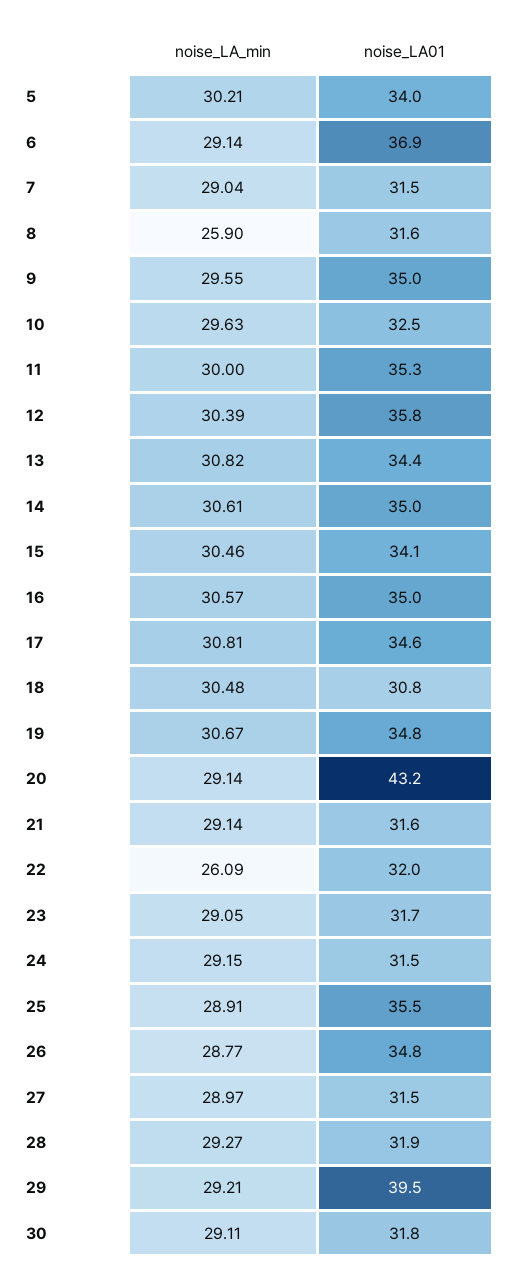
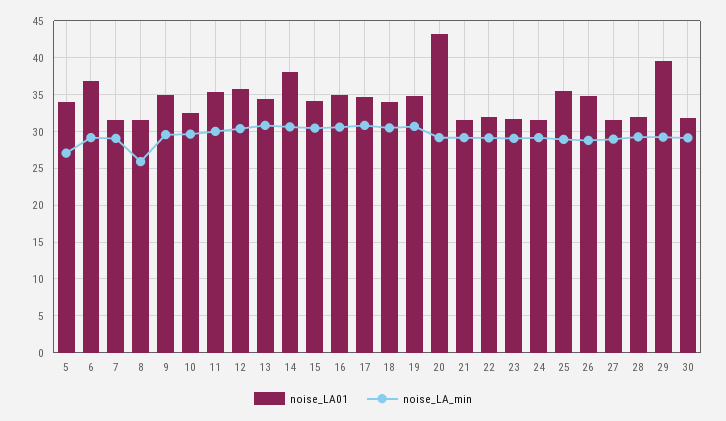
  {
    "noise_LA_min": {
-     "5": 30.21,
+     "5": 27,
      "6": 29.14,
      "7": 29.04,
      "8": 25.9,
      "9": 29.55,
      "10": 29.63,
      "11": 30,
      "12": 30.39,
      "13": 30.82,
      "14": 30.61,
      "15": 30.46,
      "16": 30.57,
      "17": 30.81,
      "18": 30.48,
      "19": 30.67,
      "20": 29.14,
      "21": 29.14,
-     "22": 26.09,
+     "22": 29,
      "23": 29.05,
      "24": 29.15,
      "25": 28.91,
      "26": 28.77,
      "27": 28.97,
      "28": 29.27,
      "29": 29.21,
      "30": 29.11
    },
    "noise_LA01": {
      "5": 34,
      "6": 36.9,
      "7": 31.5,
      "8": 31.6,
      "9": 35,
      "10": 32.5,
      "11": 35.3,
      "12": 35.8,
      "13": 34.4,
-     "14": 35,
+     "14": 38,
      "15": 34.1,
      "16": 35,
      "17": 34.6,
-     "18": 30.8,
+     "18": 34,
      "19": 34.8,
      "20": 43.2,
      "21": 31.6,
      "22": 32,
      "23": 31.7,
      "24": 31.5,
      "25": 35.5,
      "26": 34.8,
      "27": 31.5,
      "28": 31.9,
      "29": 39.5,
      "30": 31.8
    }
  }

